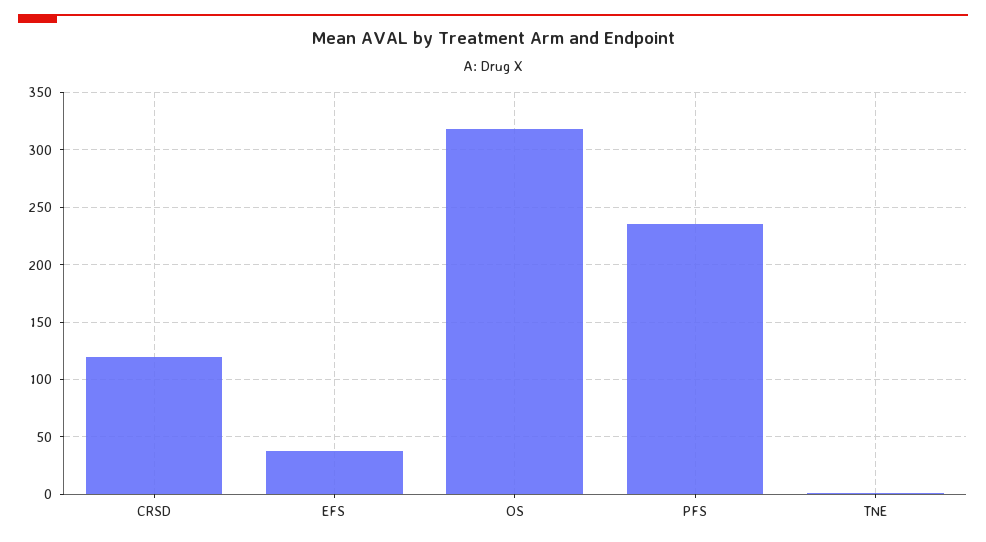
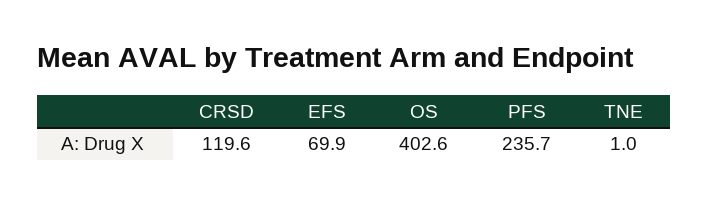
  {
    "CRSD": 119.6,
-   "EFS": 40,
+   "EFS": 69.9,
-   "OS": 320,
+   "OS": 402.6,
    "PFS": 235.7,
    "TNE": 1
  }

